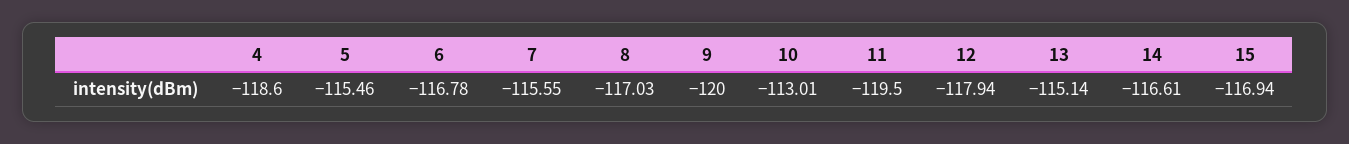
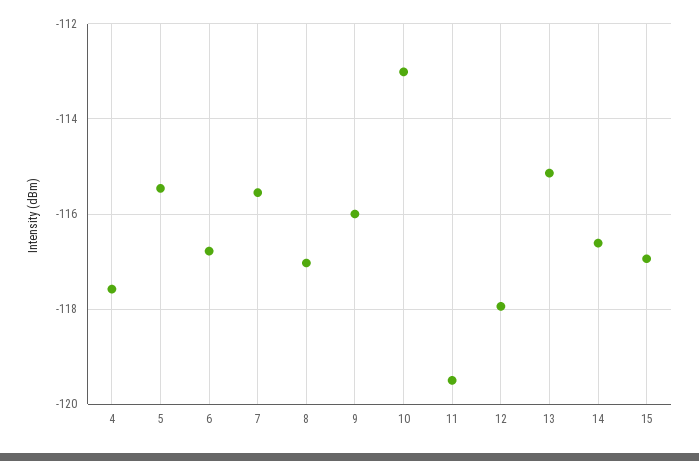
  {
-   "4": -118.6,
+   "4": -117.6,
    "5": -115.46,
    "6": -116.78,
    "7": -115.55,
    "8": -117.03,
-   "9": -120,
+   "9": -116,
    "10": -113.01,
    "11": -119.5,
    "12": -117.94,
    "13": -115.14,
    "14": -116.61,
    "15": -116.94
  }

